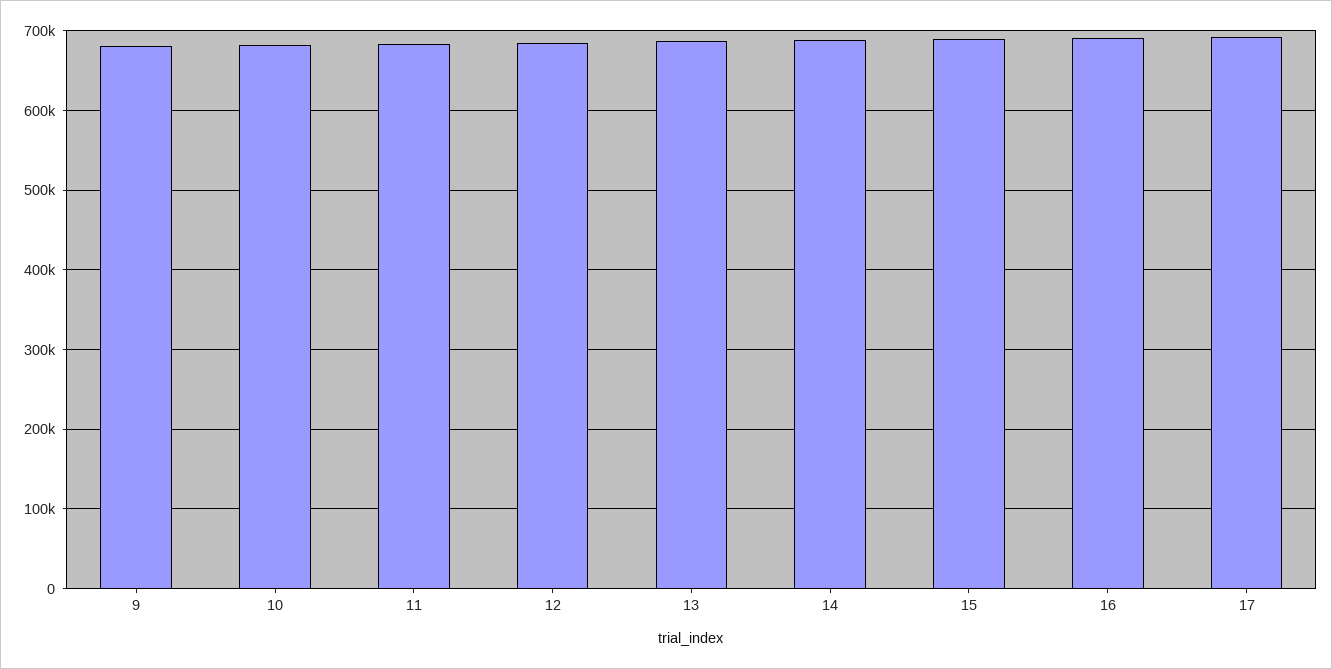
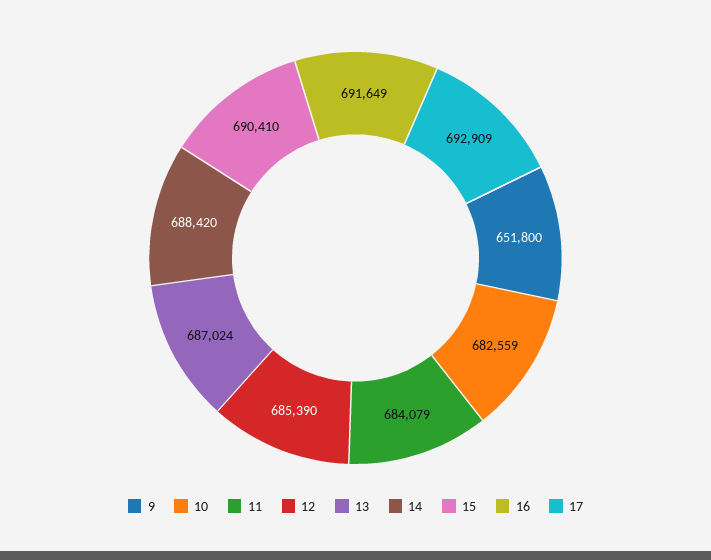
  {
-   "9": 680000,
+   "9": 651800,
    "10": 682559,
    "11": 684079,
    "12": 685390,
    "13": 687024,
    "14": 688420,
    "15": 690410,
    "16": 691649,
    "17": 692909
  }

